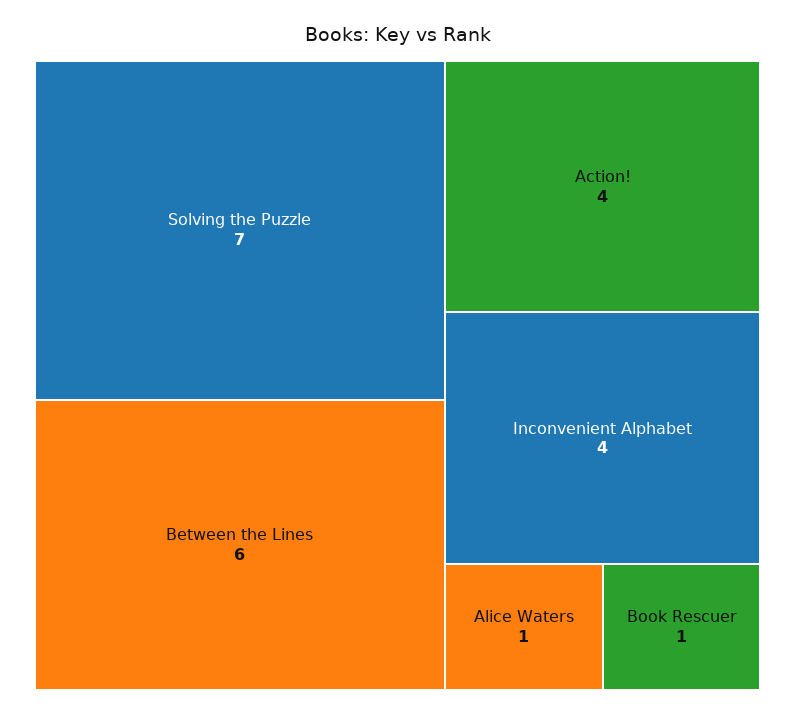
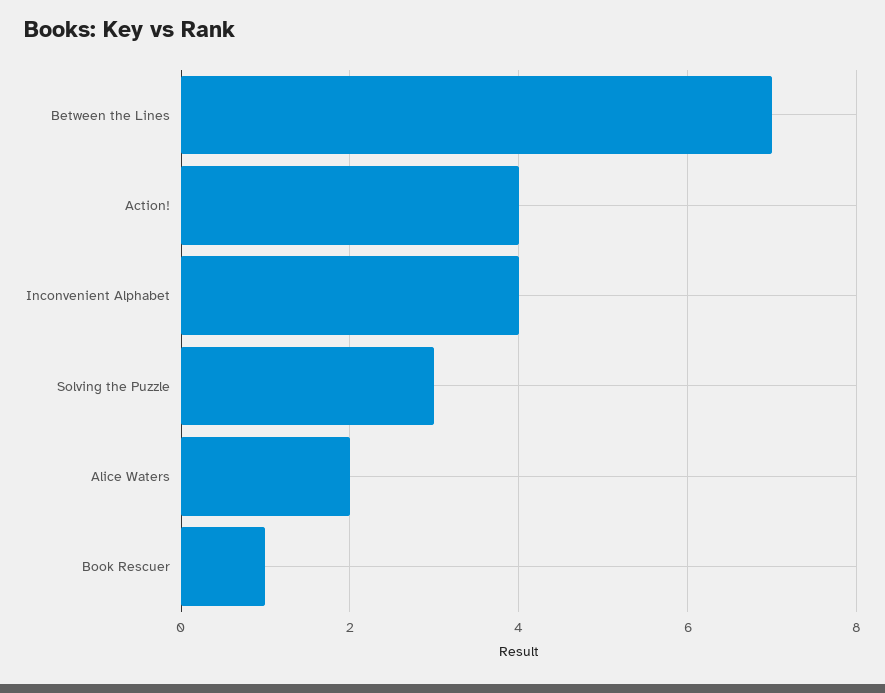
  {
-   "Solving the Puzzle": 7,
+   "Solving the Puzzle": 3,
-   "Between the Lines": 6,
+   "Between the Lines": 7,
    "Action!": 4,
    "Inconvenient Alphabet": 4,
-   "Alice Waters": 1,
+   "Alice Waters": 2,
    "Book Rescuer": 1
  }

